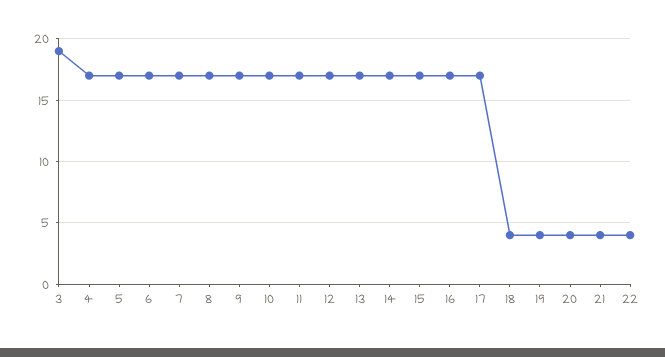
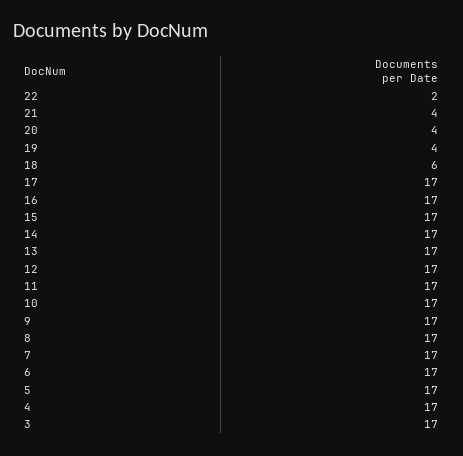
  {
-   "3": 19,
+   "3": 17,
    "4": 17,
    "5": 17,
    "6": 17,
    "7": 17,
    "8": 17,
    "9": 17,
    "10": 17,
    "11": 17,
    "12": 17,
    "13": 17,
    "14": 17,
    "15": 17,
    "16": 17,
    "17": 17,
-   "18": 4,
+   "18": 6,
    "19": 4,
    "20": 4,
    "21": 4,
-   "22": 4
+   "22": 2
  }

